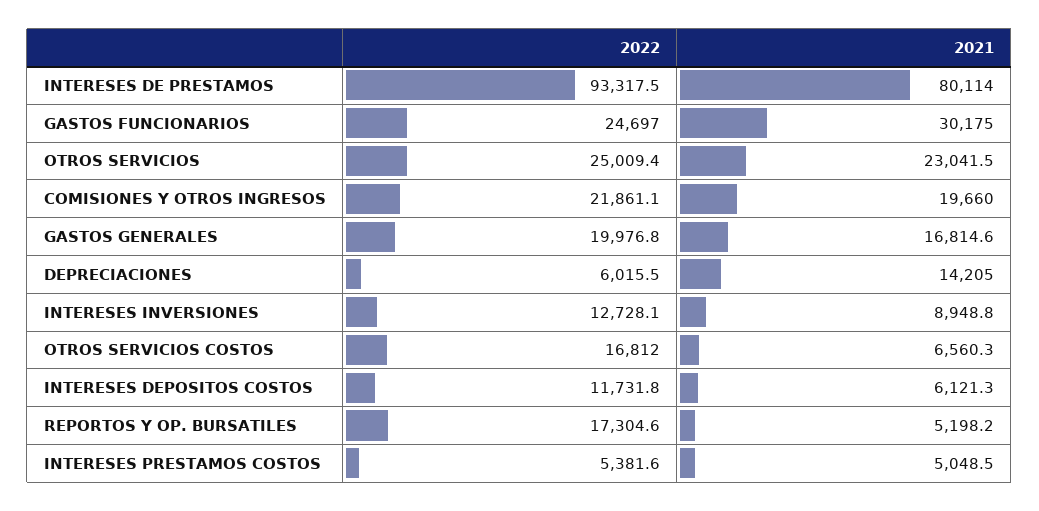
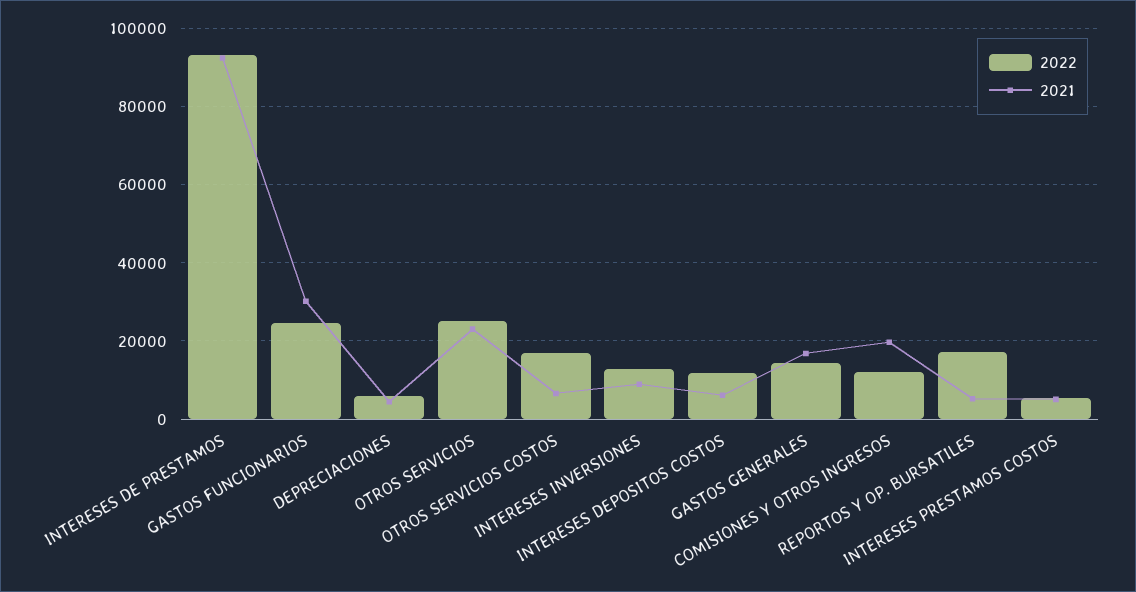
  {
    "2022": {
      "INTERESES DE PRESTAMOS": 93317.5,
      "GASTOS FUNCIONARIOS": 24697,
      "OTROS SERVICIOS": 25009.4,
-     "COMISIONES Y OTROS INGRESOS": 21861.1,
+     "COMISIONES Y OTROS INGRESOS": 12000,
-     "GASTOS GENERALES": 19976.8,
+     "GASTOS GENERALES": 14000,
      "DEPRECIACIONES": 6015.5,
      "INTERESES INVERSIONES": 12728.1,
      "OTROS SERVICIOS COSTOS": 16812,
      "INTERESES DEPOSITOS COSTOS": 11731.8,
      "REPORTOS Y OP. BURSATILES": 17304.6,
      "INTERESES PRESTAMOS COSTOS": 5381.6
    },
    "2021": {
-     "INTERESES DE PRESTAMOS": 80114,
+     "INTERESES DE PRESTAMOS": 92000,
      "GASTOS FUNCIONARIOS": 30175,
      "OTROS SERVICIOS": 23041.5,
      "COMISIONES Y OTROS INGRESOS": 19660,
      "GASTOS GENERALES": 16814.6,
-     "DEPRECIACIONES": 14205,
+     "DEPRECIACIONES": 4000,
      "INTERESES INVERSIONES": 8948.8,
      "OTROS SERVICIOS COSTOS": 6560.3,
      "INTERESES DEPOSITOS COSTOS": 6121.3,
      "REPORTOS Y OP. BURSATILES": 5198.2,
      "INTERESES PRESTAMOS COSTOS": 5048.5
    }
  }

